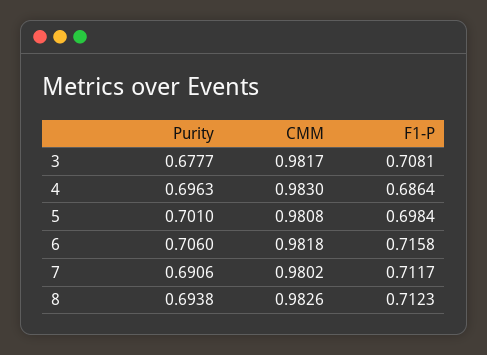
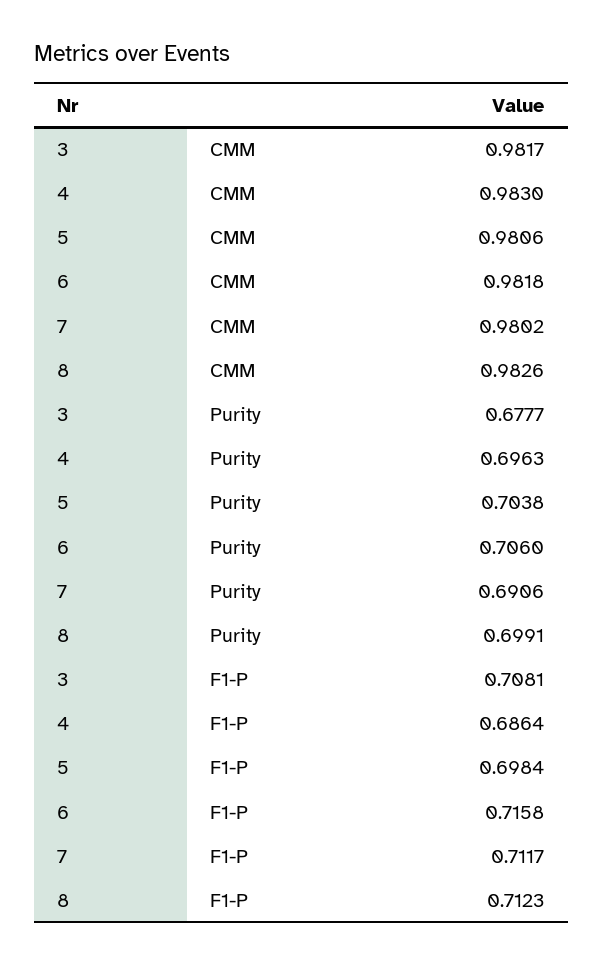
  {
    "Purity": {
      "3": 0.6777,
      "4": 0.6963,
-     "5": 0.701,
+     "5": 0.7038,
      "6": 0.706,
      "7": 0.6906,
-     "8": 0.6938
+     "8": 0.6991
    },
    "CMM": {
      "3": 0.9817,
      "4": 0.983,
-     "5": 0.9808,
+     "5": 0.9806,
      "6": 0.9818,
      "7": 0.9802,
      "8": 0.9826
    },
    "F1-P": {
      "3": 0.7081,
      "4": 0.6864,
      "5": 0.6984,
      "6": 0.7158,
      "7": 0.7117,
      "8": 0.7123
    }
  }

